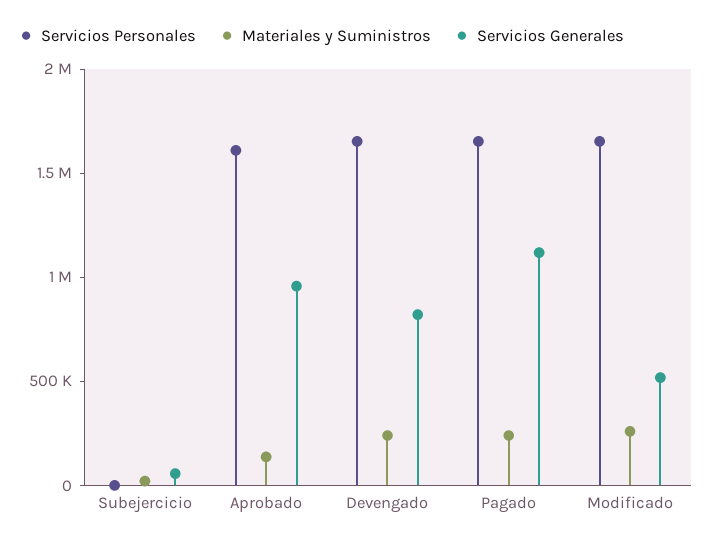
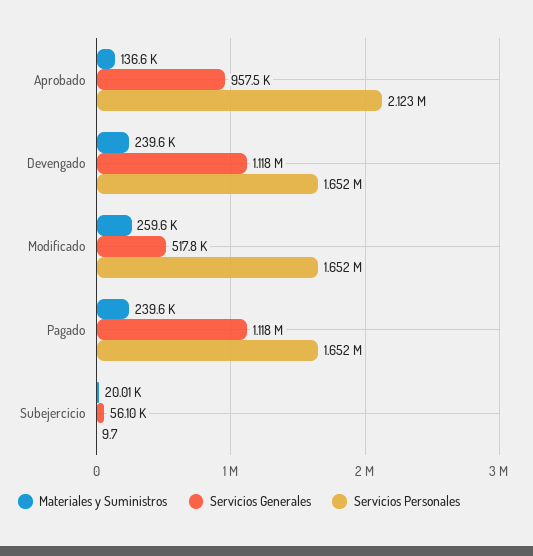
  {
    "Servicios Personales": {
      "Subejercicio": 9.7,
-     "Aprobado": 1600000,
+     "Aprobado": 2123000,
      "Devengado": 1652000,
      "Pagado": 1652000,
      "Modificado": 1652000
    },
    "Materiales y Suministros": {
      "Subejercicio": 20010,
      "Aprobado": 136600,
      "Devengado": 239600,
      "Pagado": 239600,
      "Modificado": 259600
    },
    "Servicios Generales": {
      "Subejercicio": 56100,
      "Aprobado": 957500,
-     "Devengado": 800000,
+     "Devengado": 1118000,
      "Pagado": 1118000,
      "Modificado": 517800
    }
  }

